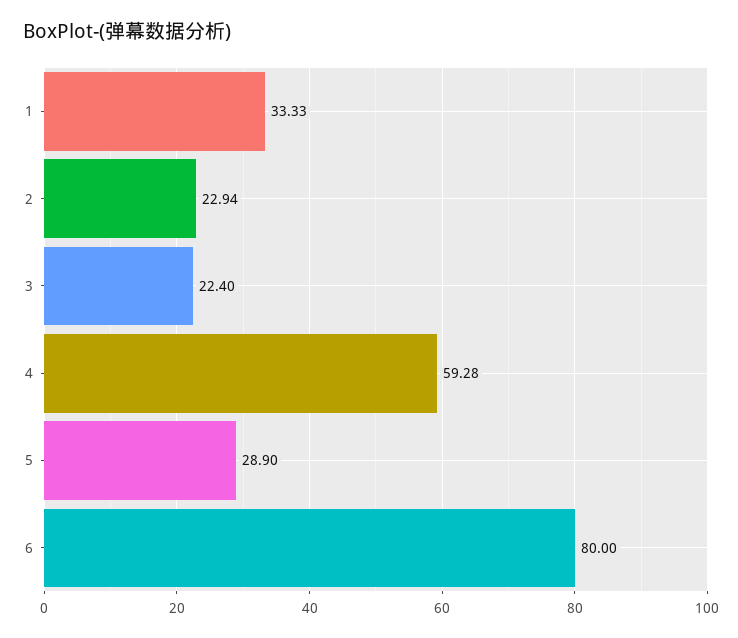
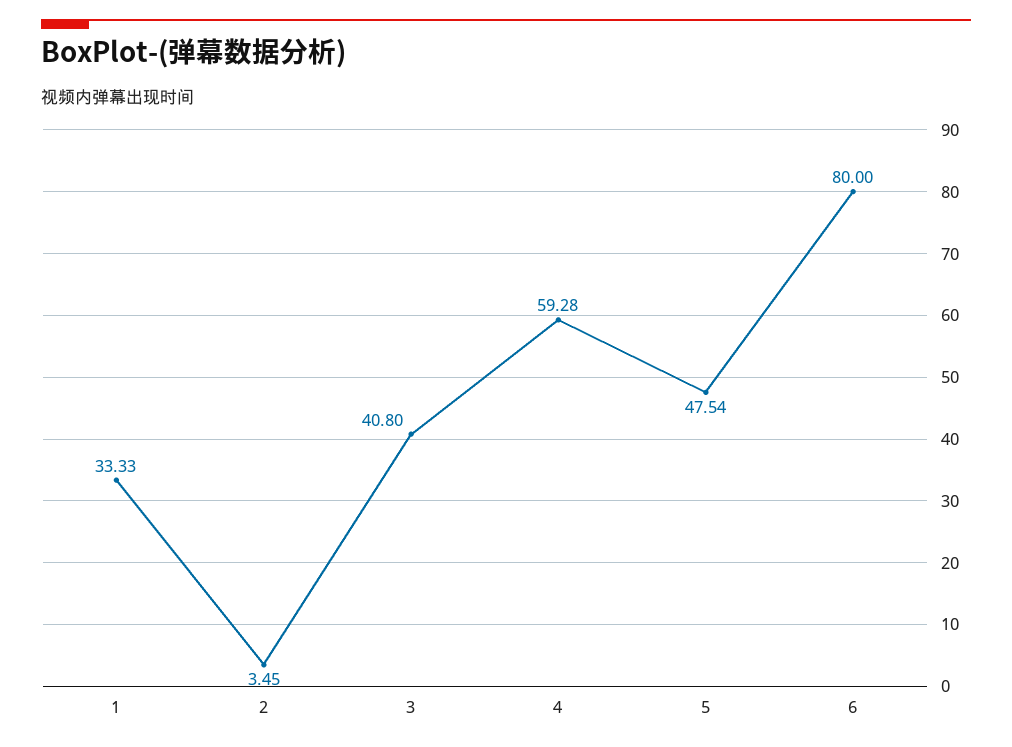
  {
    "1": 33.33,
-   "2": 22.94,
+   "2": 3.45,
-   "3": 22.4,
+   "3": 40.8,
    "4": 59.28,
-   "5": 28.9,
+   "5": 47.54,
    "6": 80
  }

